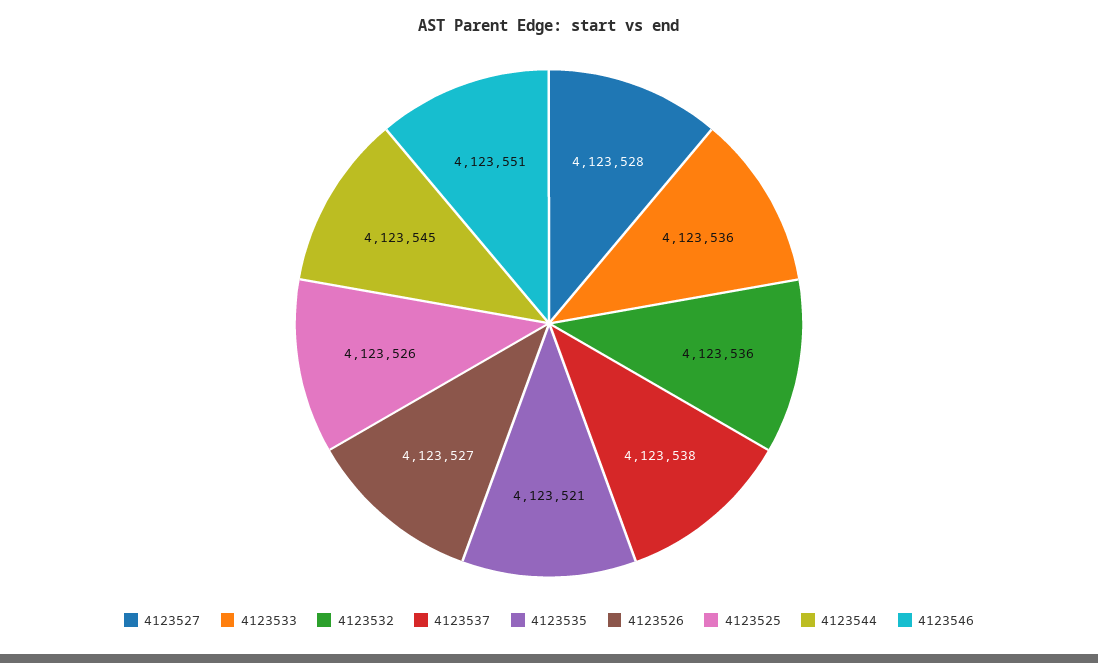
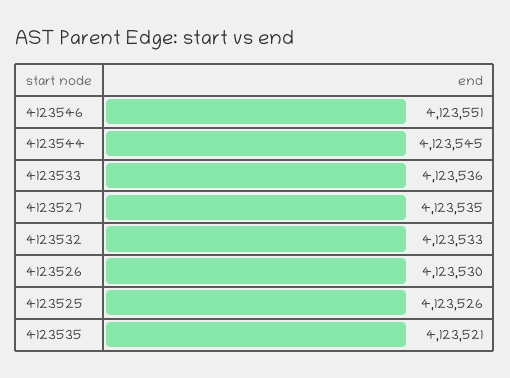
  {
-   "4123527": 4123528,
+   "4123527": 4123535,
    "4123533": 4123536,
-   "4123532": 4123536,
+   "4123532": 4123533,
-   "4123537": 4123538,
    "4123535": 4123521,
-   "4123526": 4123527,
+   "4123526": 4123530,
    "4123525": 4123526,
    "4123544": 4123545,
    "4123546": 4123551
  }

